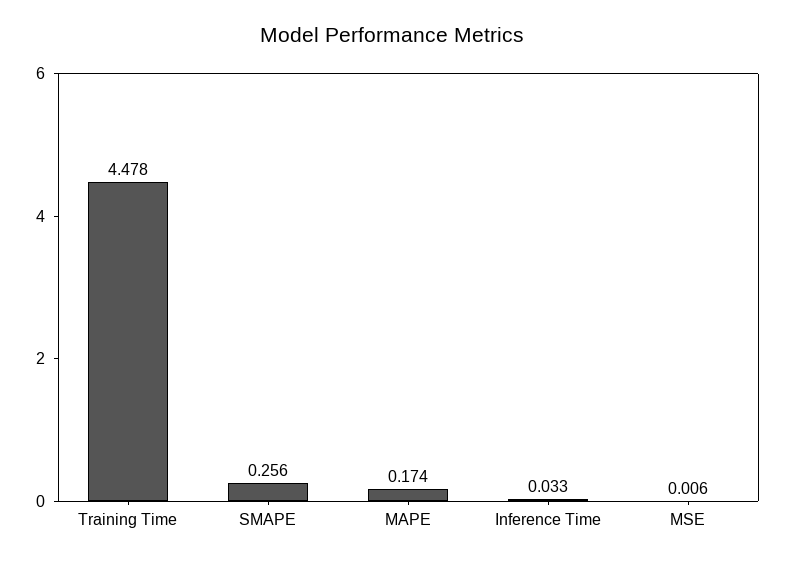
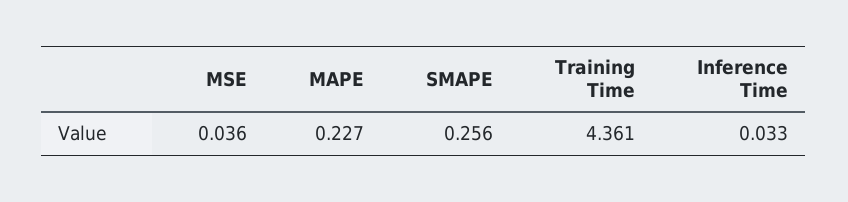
  {
-   "Training Time": 4.478,
+   "Training Time": 4.361,
    "SMAPE": 0.256,
-   "MAPE": 0.174,
+   "MAPE": 0.227,
    "Inference Time": 0.033,
-   "MSE": 0.006
+   "MSE": 0.036
  }

